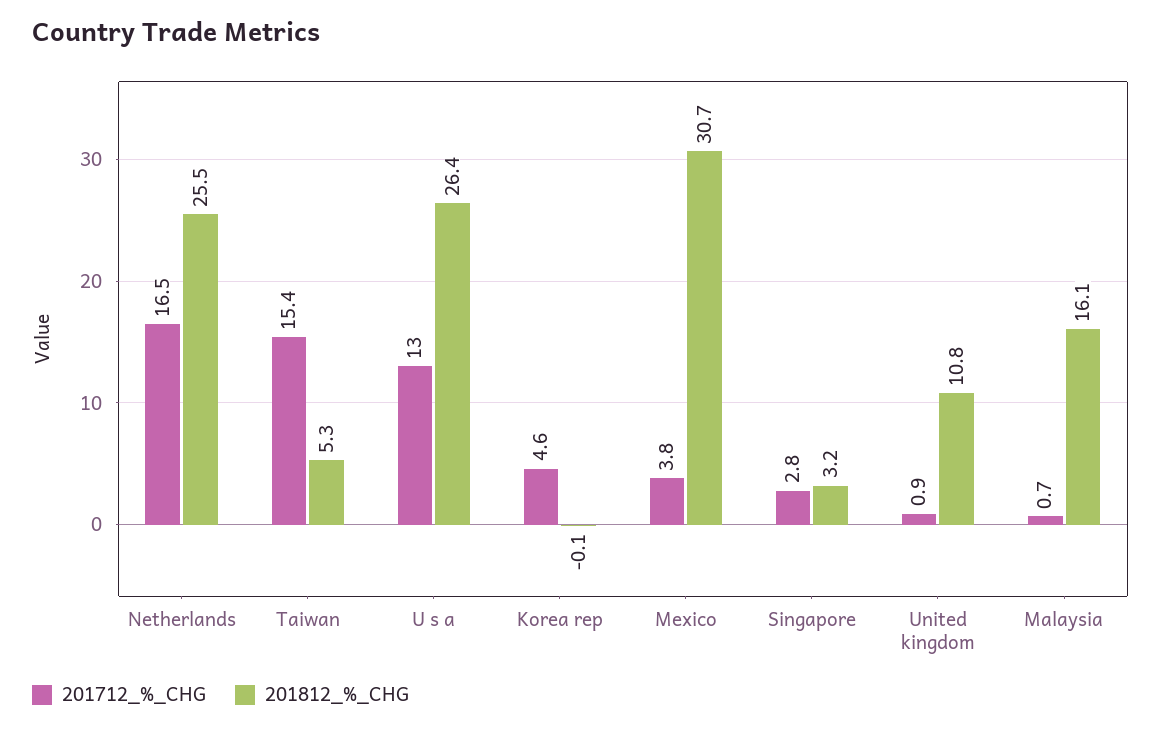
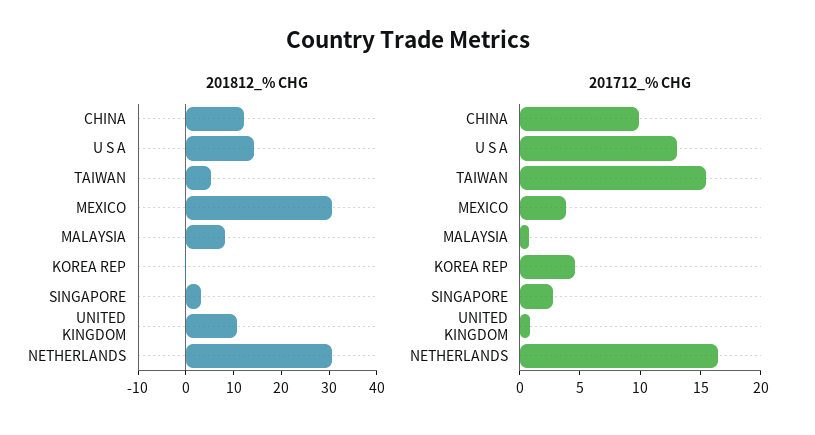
  {
    "201712_%_CHG": {
      "Netherlands": 16.5,
      "Taiwan": 15.4,
      "U s a": 13,
      "Korea rep": 4.6,
      "Mexico": 3.8,
      "Singapore": 2.8,
      "United kingdom": 0.9,
-     "Malaysia": 0.7
+     "Malaysia": 0.7,
+     "CHINA": 10
    },
    "201812_%_CHG": {
-     "Netherlands": 25.5,
+     "Netherlands": 30,
      "Taiwan": 5.3,
-     "U s a": 26.4,
+     "U s a": 14,
      "Korea rep": -0.1,
      "Mexico": 30.7,
      "Singapore": 3.2,
      "United kingdom": 10.8,
-     "Malaysia": 16.1
+     "Malaysia": 8,
+     "CHINA": 12
    }
  }

